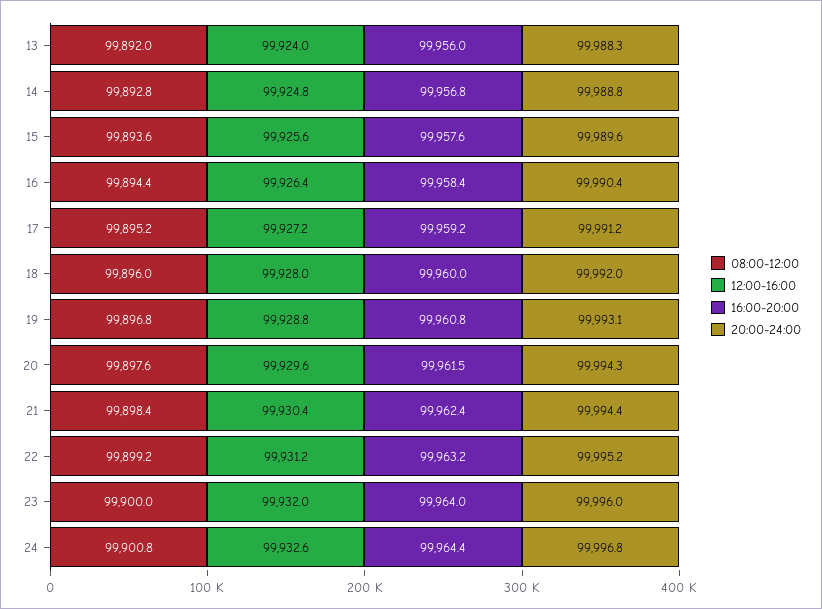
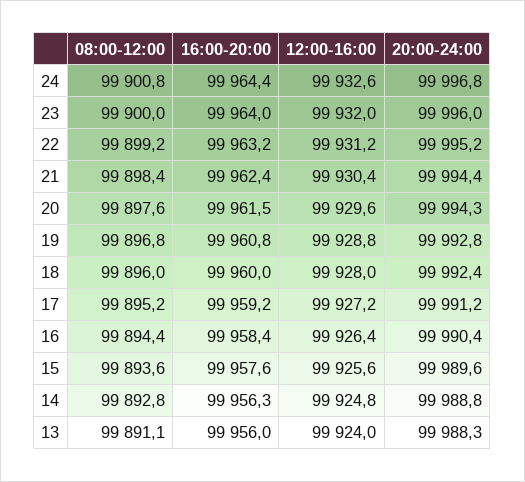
  {
    "08:00-12:00": {
-     "13": 99892,
+     "13": 99891.1,
      "14": 99892.8,
      "15": 99893.6,
      "16": 99894.4,
      "17": 99895.2,
      "18": 99896,
      "19": 99896.8,
      "20": 99897.6,
      "21": 99898.4,
      "22": 99899.2,
      "23": 99900,
      "24": 99900.8
    },
    "12:00-16:00": {
      "13": 99924,
      "14": 99924.8,
      "15": 99925.6,
      "16": 99926.4,
      "17": 99927.2,
      "18": 99928,
      "19": 99928.8,
      "20": 99929.6,
      "21": 99930.4,
      "22": 99931.2,
      "23": 99932,
      "24": 99932.6
    },
    "16:00-20:00": {
      "13": 99956,
-     "14": 99956.8,
+     "14": 99956.3,
      "15": 99957.6,
      "16": 99958.4,
      "17": 99959.2,
      "18": 99960,
      "19": 99960.8,
      "20": 99961.5,
      "21": 99962.4,
      "22": 99963.2,
      "23": 99964,
      "24": 99964.4
    },
    "20:00-24:00": {
      "13": 99988.3,
      "14": 99988.8,
      "15": 99989.6,
      "16": 99990.4,
      "17": 99991.2,
-     "18": 99992,
+     "18": 99992.4,
-     "19": 99993.1,
+     "19": 99992.8,
      "20": 99994.3,
      "21": 99994.4,
      "22": 99995.2,
      "23": 99996,
      "24": 99996.8
    }
  }

